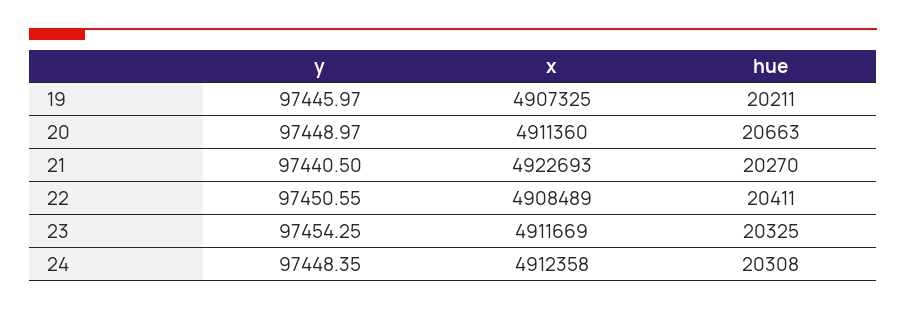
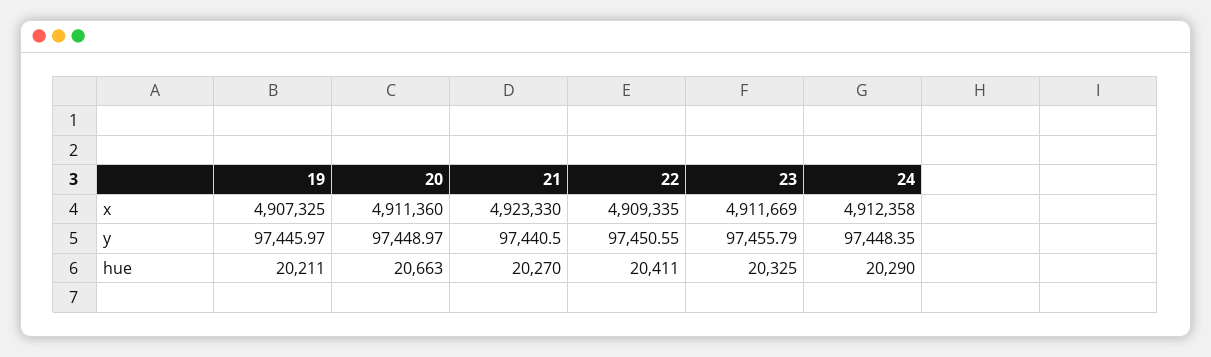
  {
    "y": {
      "19": 97445.97,
      "20": 97448.97,
      "21": 97440.5,
      "22": 97450.55,
-     "23": 97454.25,
+     "23": 97455.79,
      "24": 97448.35
    },
    "x": {
      "19": 4907325,
      "20": 4911360,
-     "21": 4922693,
+     "21": 4923330,
-     "22": 4908489,
+     "22": 4909335,
      "23": 4911669,
      "24": 4912358
    },
    "hue": {
      "19": 20211,
      "20": 20663,
      "21": 20270,
      "22": 20411,
      "23": 20325,
-     "24": 20308
+     "24": 20290
    }
  }

